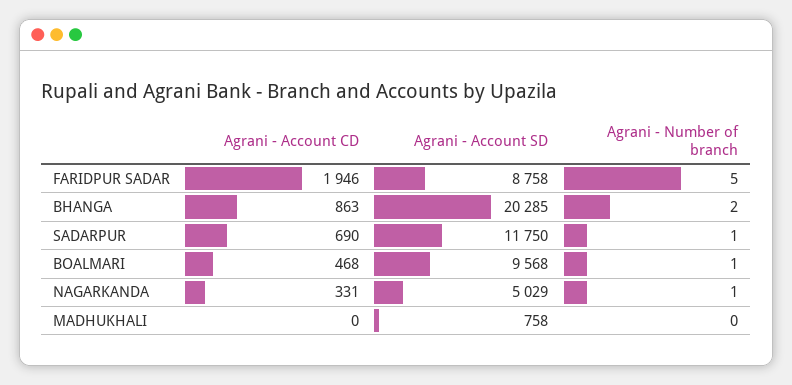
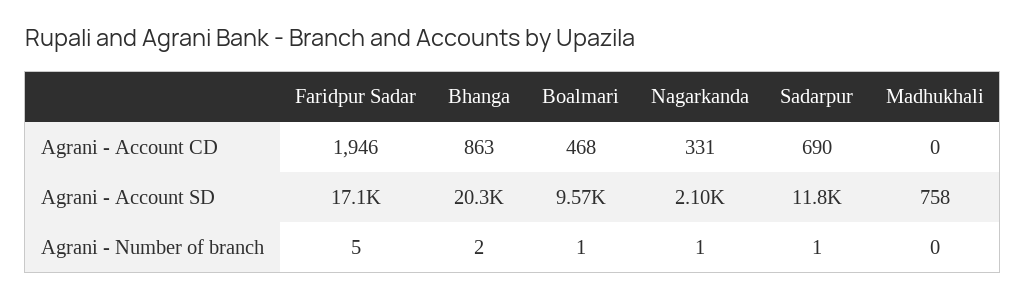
  {
    "Agrani - Account CD": {
      "FARIDPUR SADAR": 1946,
      "BHANGA": 863,
      "SADARPUR": 690,
      "BOALMARI": 468,
      "NAGARKANDA": 331,
      "MADHUKHALI": 0
    },
    "Agrani - Account SD": {
-     "FARIDPUR SADAR": 8758,
+     "FARIDPUR SADAR": 17100,
      "BHANGA": 20285,
      "SADARPUR": 11750,
      "BOALMARI": 9568,
-     "NAGARKANDA": 5029,
+     "NAGARKANDA": 2100,
      "MADHUKHALI": 758
    },
    "Agrani - Number of branch": {
      "FARIDPUR SADAR": 5,
      "BHANGA": 2,
      "SADARPUR": 1,
      "BOALMARI": 1,
      "NAGARKANDA": 1,
      "MADHUKHALI": 0
    }
  }

